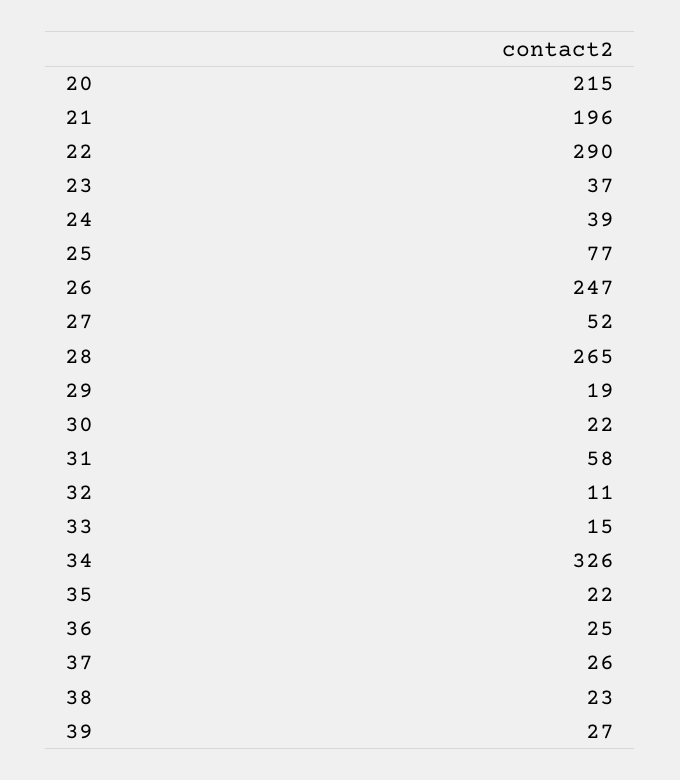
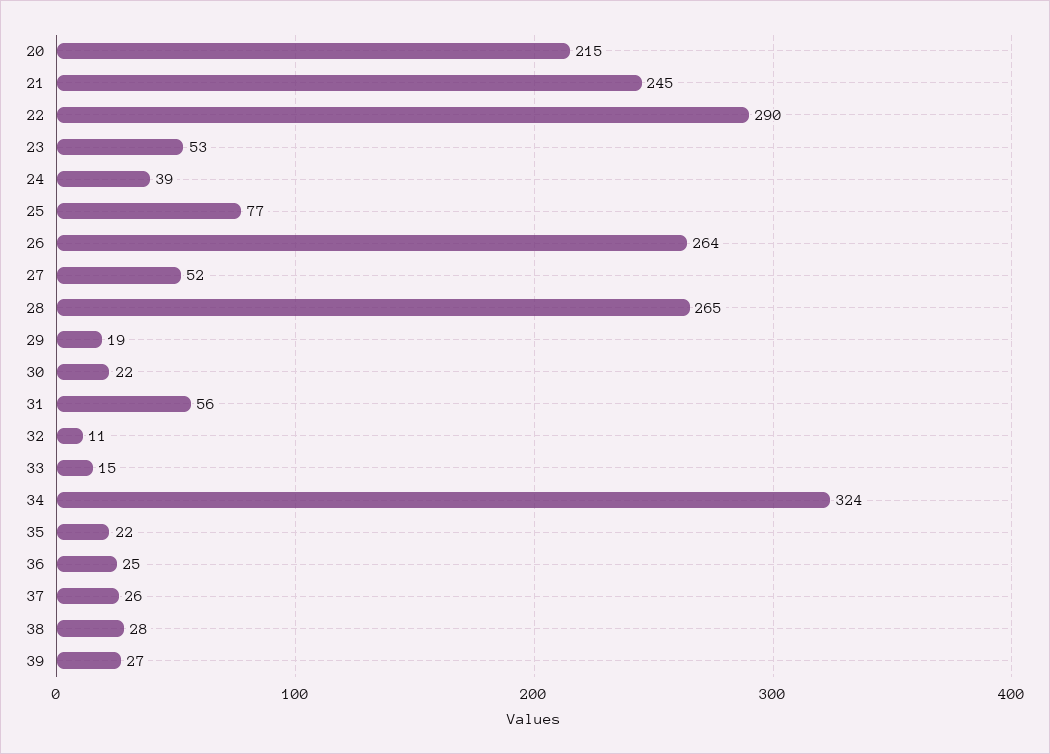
  {
    "20": 215,
-   "21": 196,
+   "21": 245,
    "22": 290,
-   "23": 37,
+   "23": 53,
    "24": 39,
    "25": 77,
-   "26": 247,
+   "26": 264,
    "27": 52,
    "28": 265,
    "29": 19,
    "30": 22,
-   "31": 58,
+   "31": 56,
    "32": 11,
    "33": 15,
-   "34": 326,
+   "34": 324,
    "35": 22,
    "36": 25,
    "37": 26,
-   "38": 23,
+   "38": 28,
    "39": 27
  }

